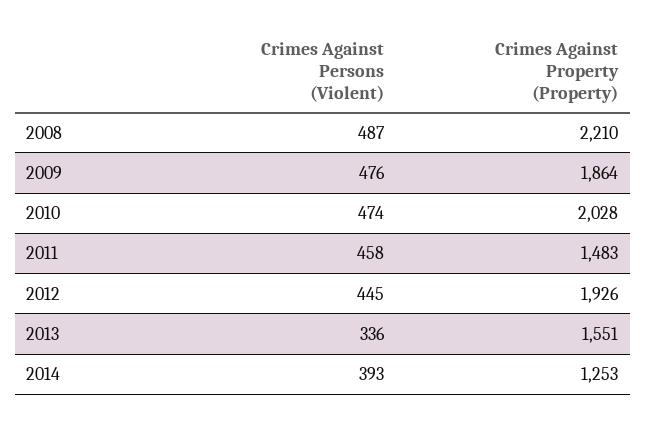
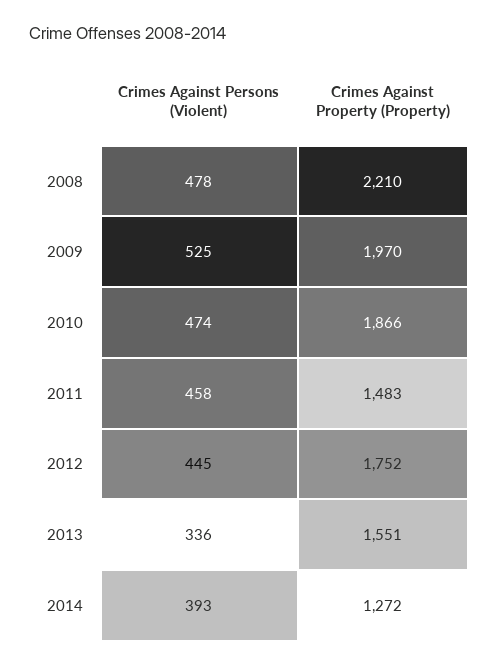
  {
    "Crimes Against Persons (Violent)": {
-     "2008": 487,
+     "2008": 478,
-     "2009": 476,
+     "2009": 525,
      "2010": 474,
      "2011": 458,
      "2012": 445,
      "2013": 336,
      "2014": 393
    },
    "Crimes Against Property (Property)": {
      "2008": 2210,
-     "2009": 1864,
+     "2009": 1970,
-     "2010": 2028,
+     "2010": 1866,
      "2011": 1483,
-     "2012": 1926,
+     "2012": 1752,
      "2013": 1551,
-     "2014": 1253
+     "2014": 1272
    }
  }

